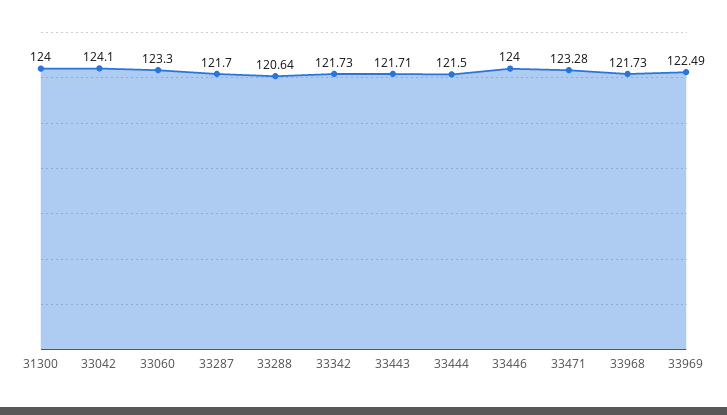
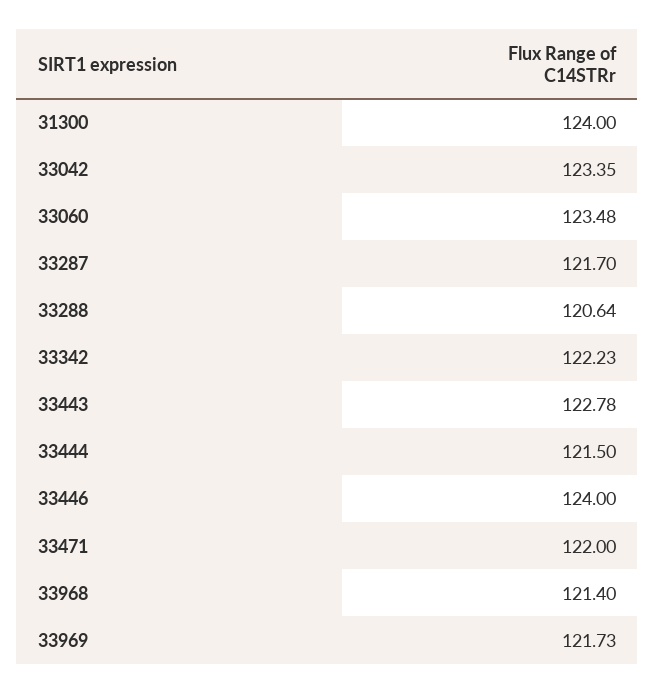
  {
    "31300": 124,
-   "33042": 124.1,
+   "33042": 123.35,
-   "33060": 123.3,
+   "33060": 123.48,
    "33287": 121.7,
    "33288": 120.64,
-   "33342": 121.73,
+   "33342": 122.23,
-   "33443": 121.71,
+   "33443": 122.78,
    "33444": 121.5,
    "33446": 124,
-   "33471": 123.28,
+   "33471": 122,
-   "33968": 121.73,
+   "33968": 121.4,
-   "33969": 122.49
+   "33969": 121.73
  }

